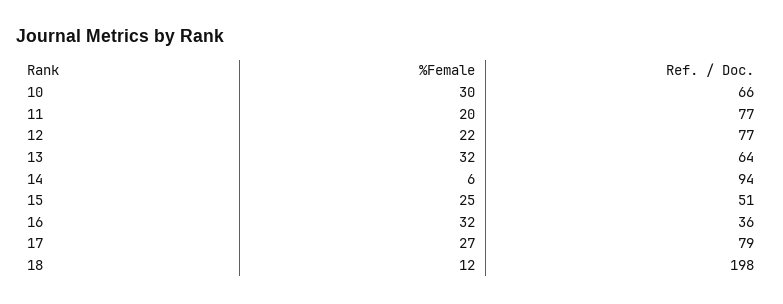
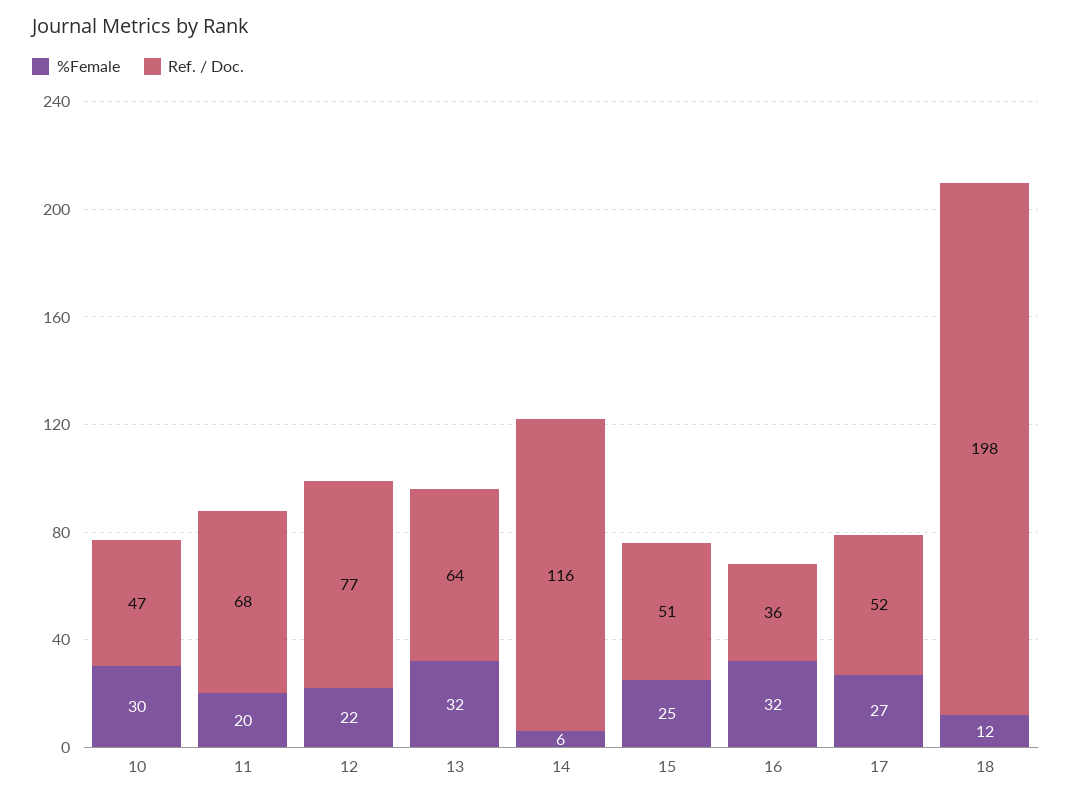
  {
    "%Female": {
      "10": 30,
      "11": 20,
      "12": 22,
      "13": 32,
      "14": 6,
      "15": 25,
      "16": 32,
      "17": 27,
      "18": 12
    },
    "Ref. / Doc.": {
-     "10": 66,
+     "10": 47,
-     "11": 77,
+     "11": 68,
      "12": 77,
      "13": 64,
-     "14": 94,
+     "14": 116,
      "15": 51,
      "16": 36,
-     "17": 79,
+     "17": 52,
      "18": 198
    }
  }

